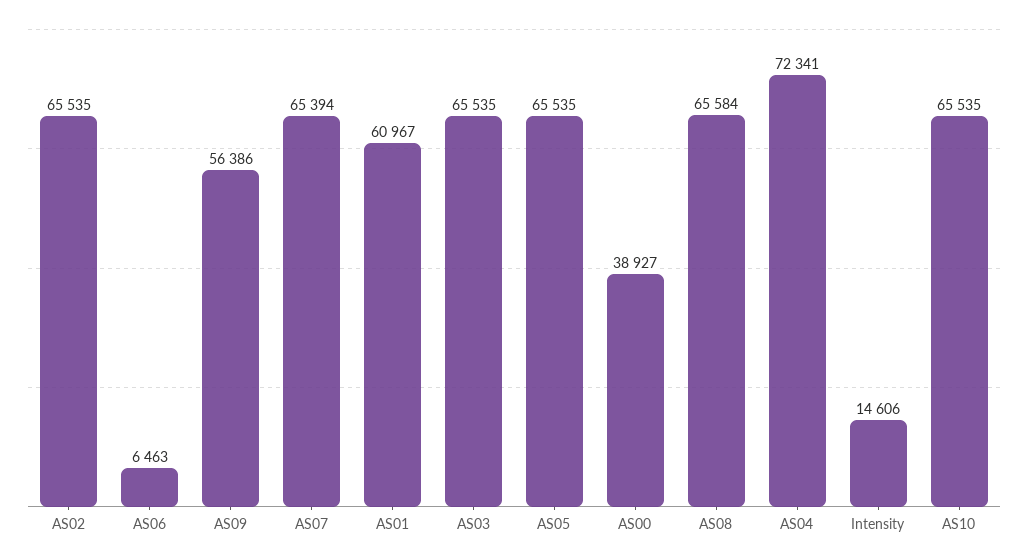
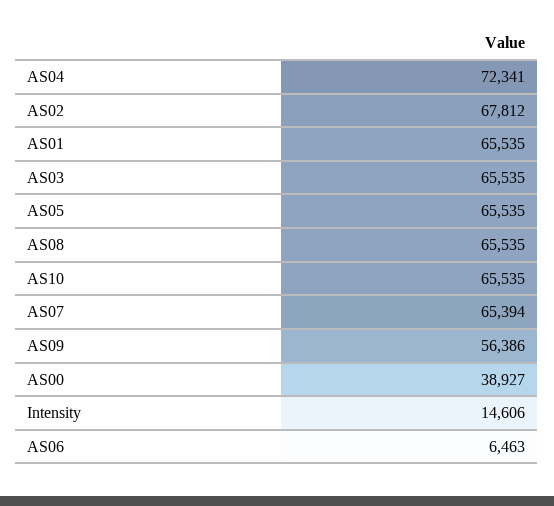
  {
-   "AS02": 65535,
+   "AS02": 67812,
    "AS06": 6463,
    "AS09": 56386,
    "AS07": 65394,
-   "AS01": 60967,
+   "AS01": 65535,
    "AS03": 65535,
    "AS05": 65535,
    "AS00": 38927,
-   "AS08": 65584,
+   "AS08": 65535,
    "AS04": 72341,
    "Intensity": 14606,
    "AS10": 65535
  }

